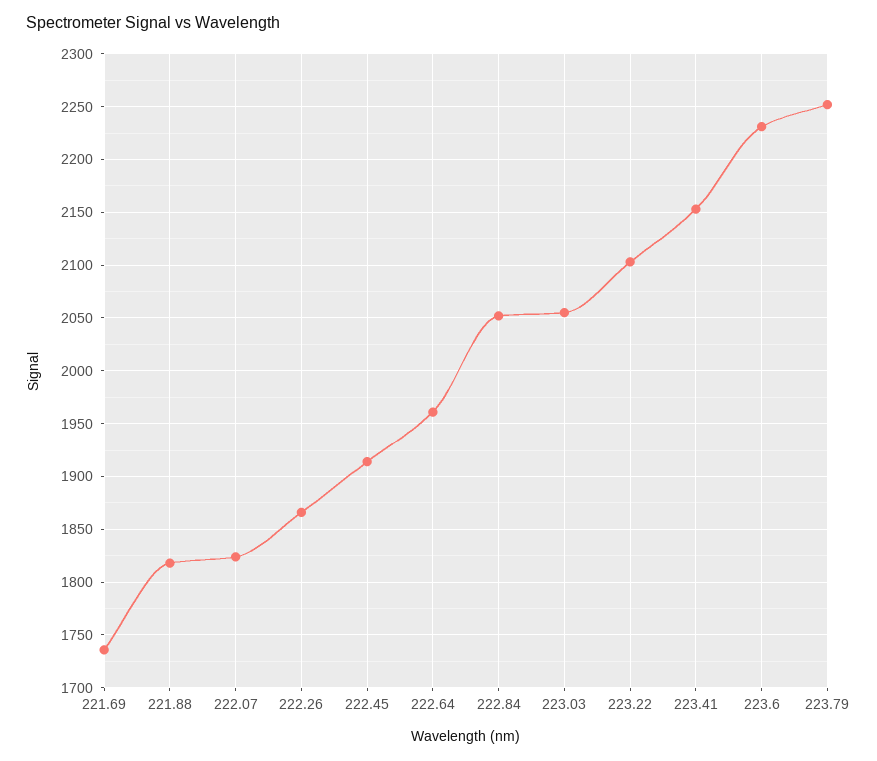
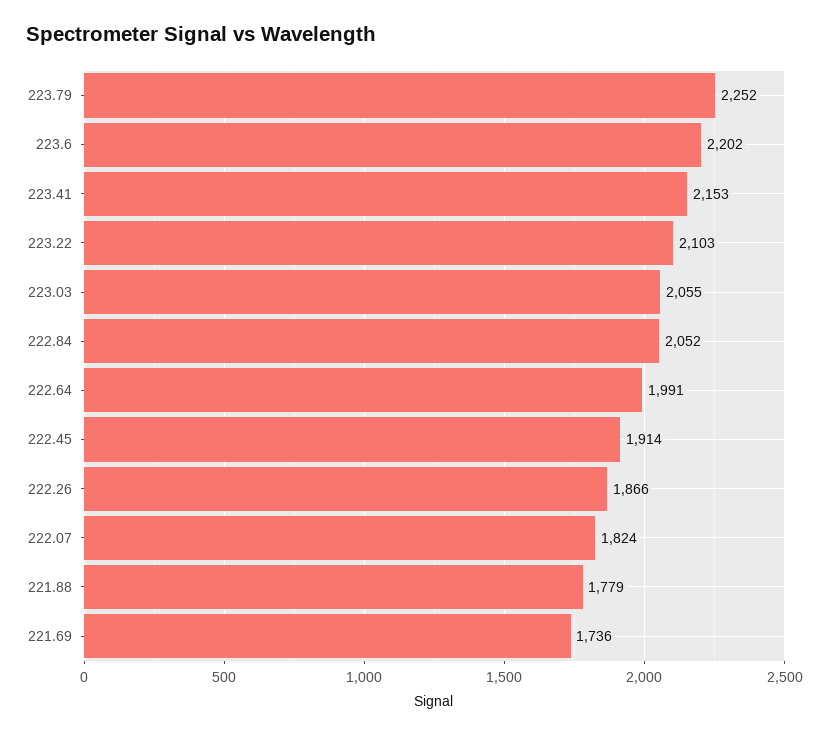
  {
    "221.69": 1736,
-   "221.88": 1820,
+   "221.88": 1779,
    "222.07": 1824,
    "222.26": 1866,
    "222.45": 1914,
-   "222.64": 1960,
+   "222.64": 1991,
    "222.84": 2052,
    "223.03": 2055,
    "223.22": 2103,
    "223.41": 2153,
-   "223.6": 2230,
+   "223.6": 2202,
    "223.79": 2252
  }

